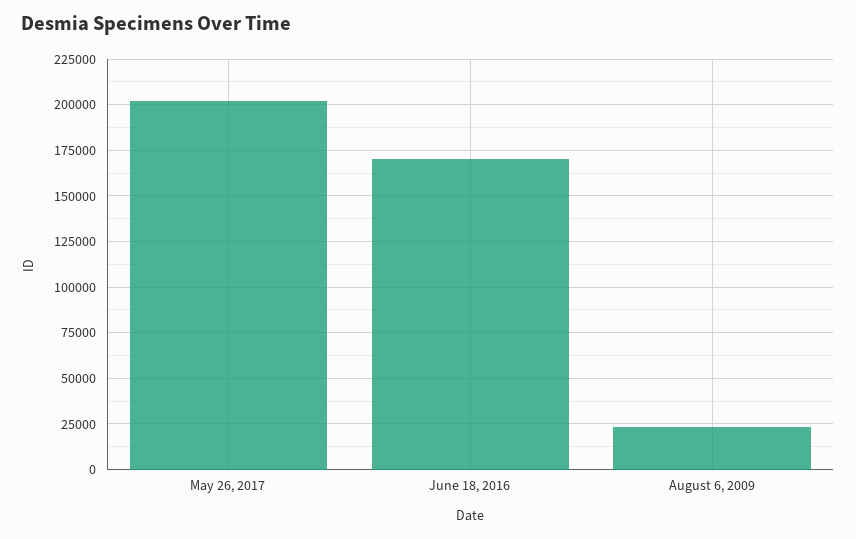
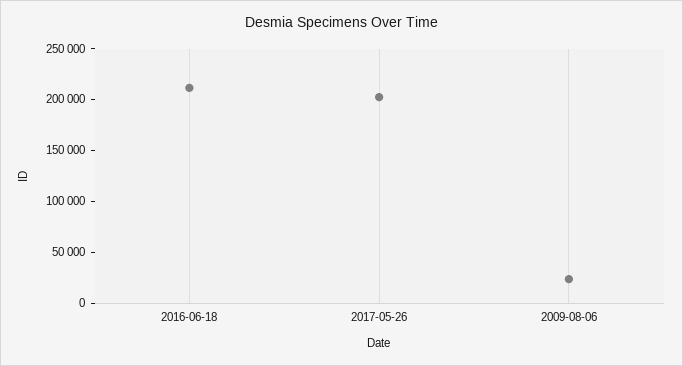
  {
    "May 26, 2017": 200000,
-   "June 18, 2016": 170000,
+   "June 18, 2016": 210000,
    "August 6, 2009": 25000
  }

